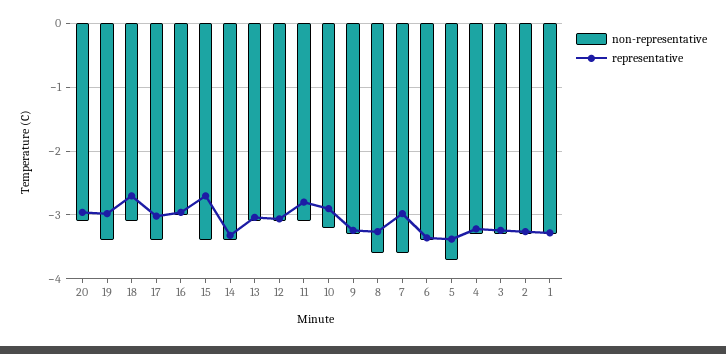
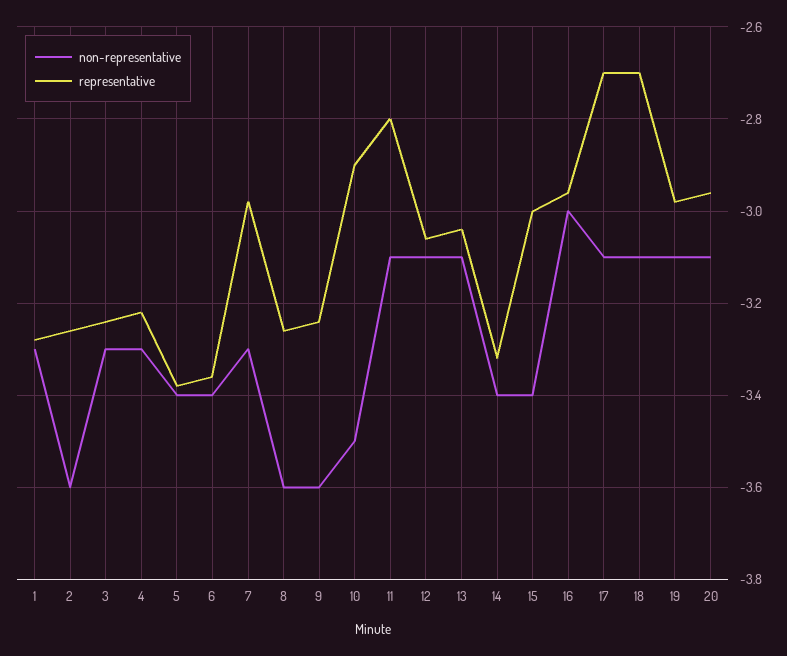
  {
    "non-representative": {
      "20": -3.1,
-     "19": -3.4,
+     "19": -3.1,
      "18": -3.1,
-     "17": -3.4,
+     "17": -3.1,
      "16": -3,
      "15": -3.4,
      "14": -3.4,
      "13": -3.1,
      "12": -3.1,
      "11": -3.1,
-     "10": -3.2,
+     "10": -3.5,
-     "9": -3.3,
+     "9": -3.6,
      "8": -3.6,
-     "7": -3.6,
+     "7": -3.3,
      "6": -3.4,
-     "5": -3.7,
+     "5": -3.4,
      "4": -3.3,
      "3": -3.3,
-     "2": -3.3,
+     "2": -3.6,
      "1": -3.3
    },
    "representative": {
      "20": -2.95,
      "19": -3,
      "18": -2.7,
-     "17": -3,
+     "17": -2.7,
      "16": -2.95,
-     "15": -2.7,
+     "15": -3,
      "14": -3.3,
      "13": -3.05,
      "12": -3.05,
      "11": -2.8,
      "10": -2.9,
      "9": -3.25,
      "8": -3.25,
      "7": -3,
      "6": -3.35,
      "5": -3.4,
      "4": -3.2,
      "3": -3.25,
      "2": -3.25,
      "1": -3.3
    }
  }

